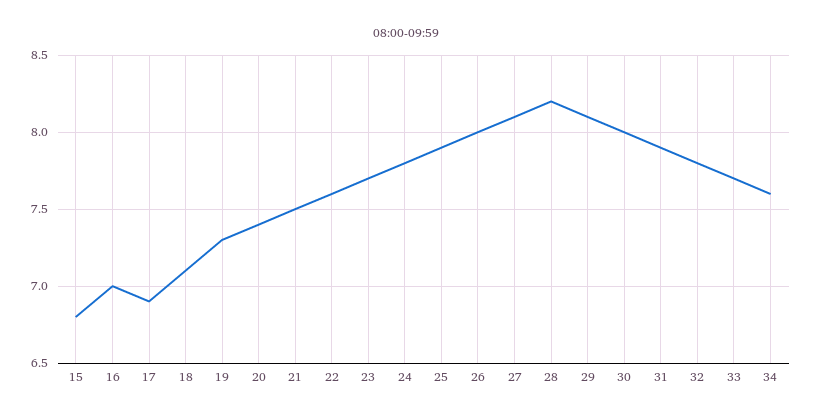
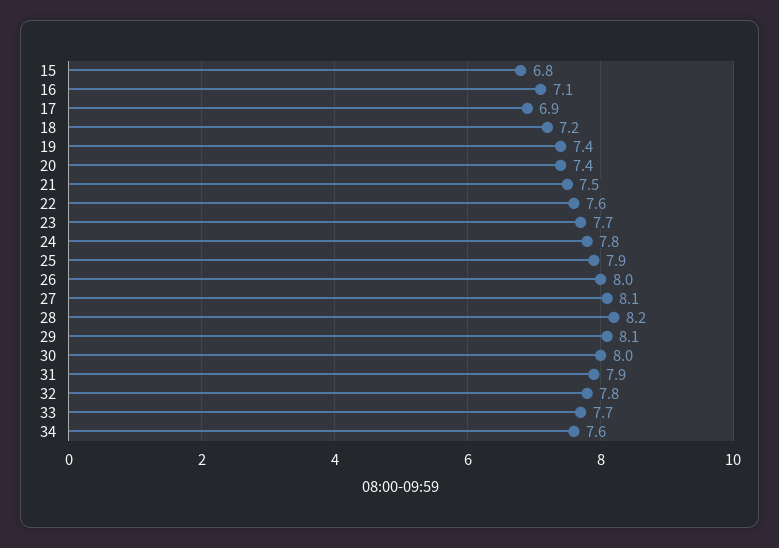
  {
    "15": 6.8,
-   "16": 7,
+   "16": 7.1,
    "17": 6.9,
-   "18": 7.1,
+   "18": 7.2,
-   "19": 7.3,
+   "19": 7.4,
    "20": 7.4,
    "21": 7.5,
    "22": 7.6,
    "23": 7.7,
    "24": 7.8,
    "25": 7.9,
    "26": 8,
    "27": 8.1,
    "28": 8.2,
    "29": 8.1,
    "30": 8,
    "31": 7.9,
    "32": 7.8,
    "33": 7.7,
    "34": 7.6
  }

